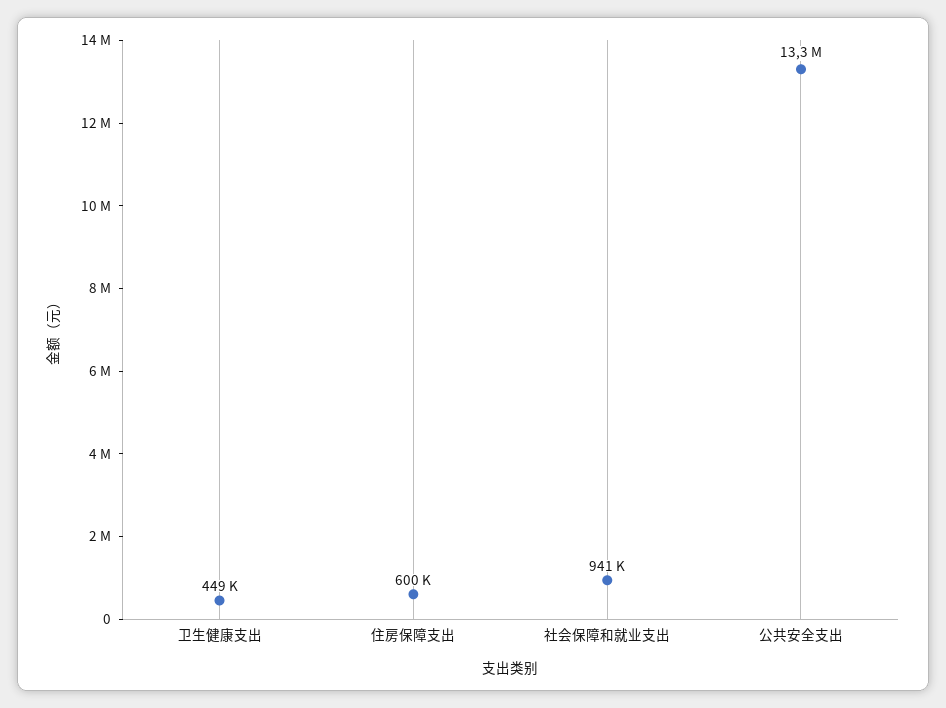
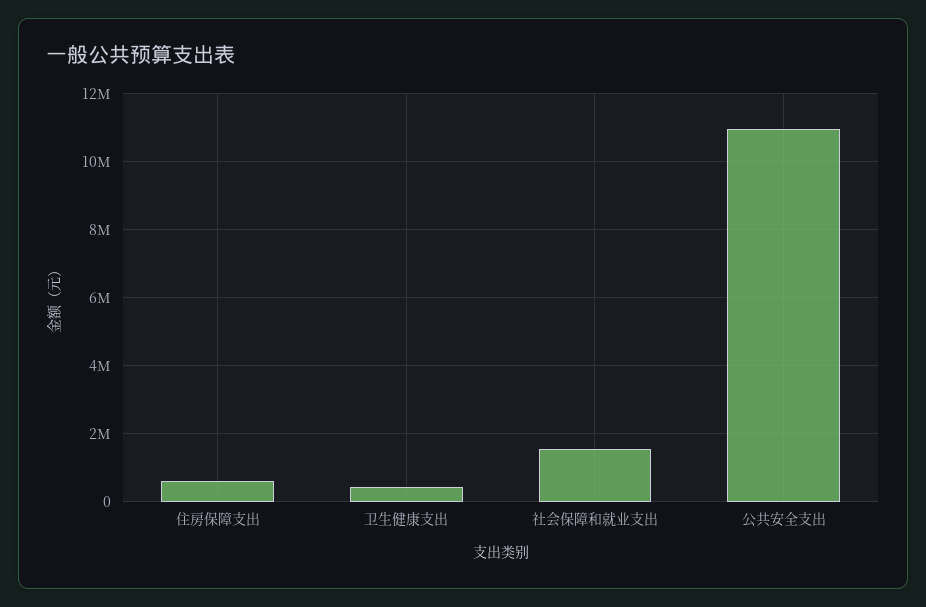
  {
    "卫生健康支出": 449000,
    "住房保障支出": 600000,
-   "社会保障和就业支出": 941000,
+   "社会保障和就业支出": 1600000,
-   "公共安全支出": 13300000
+   "公共安全支出": 11000000
  }

